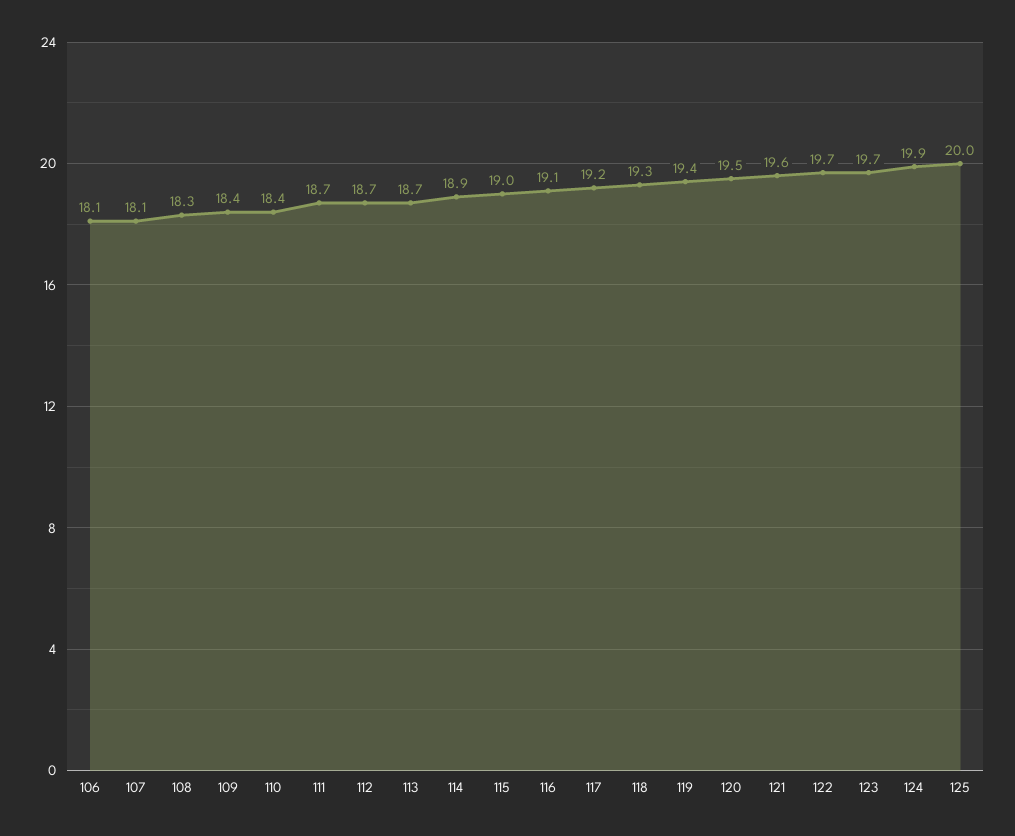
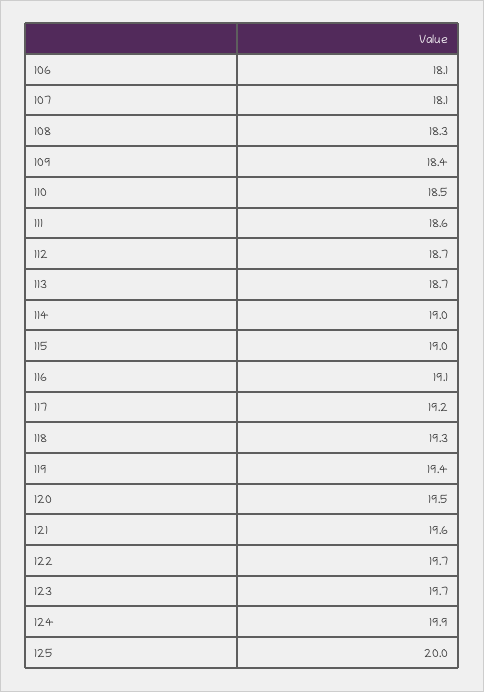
  {
    "106": 18.1,
    "107": 18.1,
    "108": 18.3,
    "109": 18.4,
-   "110": 18.4,
+   "110": 18.5,
-   "111": 18.7,
+   "111": 18.6,
    "112": 18.7,
    "113": 18.7,
-   "114": 18.9,
+   "114": 19,
    "115": 19,
    "116": 19.1,
    "117": 19.2,
    "118": 19.3,
    "119": 19.4,
    "120": 19.5,
    "121": 19.6,
    "122": 19.7,
    "123": 19.7,
    "124": 19.9,
    "125": 20
  }

